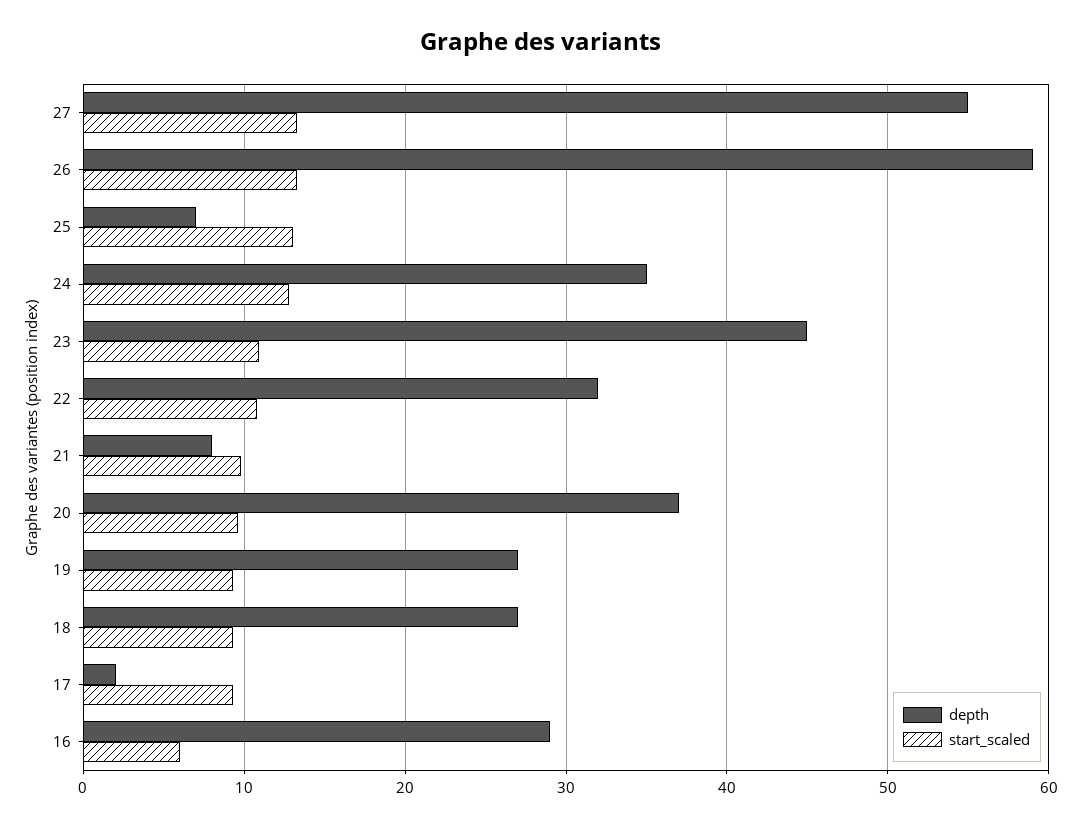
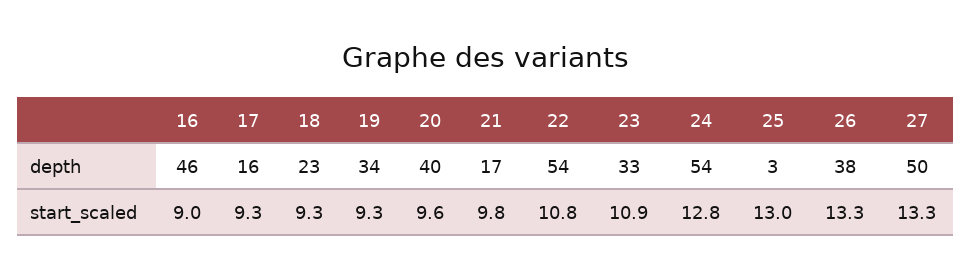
  {
    "depth": {
-     "27": 55,
+     "27": 50,
-     "26": 59,
+     "26": 38,
-     "25": 7,
+     "25": 3,
-     "24": 35,
+     "24": 54,
-     "23": 45,
+     "23": 33,
-     "22": 32,
+     "22": 54,
-     "21": 8,
+     "21": 17,
-     "20": 37,
+     "20": 40,
-     "19": 27,
+     "19": 34,
-     "18": 27,
+     "18": 23,
-     "17": 2,
+     "17": 16,
-     "16": 29
+     "16": 46
    },
    "start_scaled": {
      "27": 13.3,
      "26": 13.3,
      "25": 13,
      "24": 12.8,
      "23": 10.9,
      "22": 10.8,
      "21": 9.8,
      "20": 9.6,
      "19": 9.3,
      "18": 9.3,
      "17": 9.3,
-     "16": 6
+     "16": 9
    }
  }

